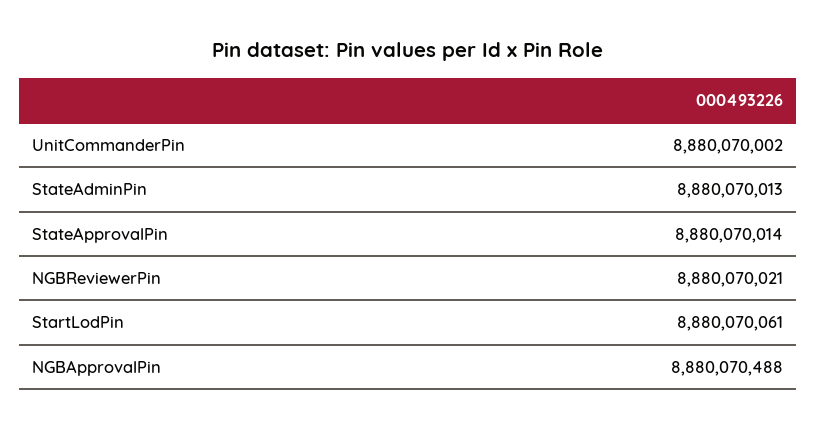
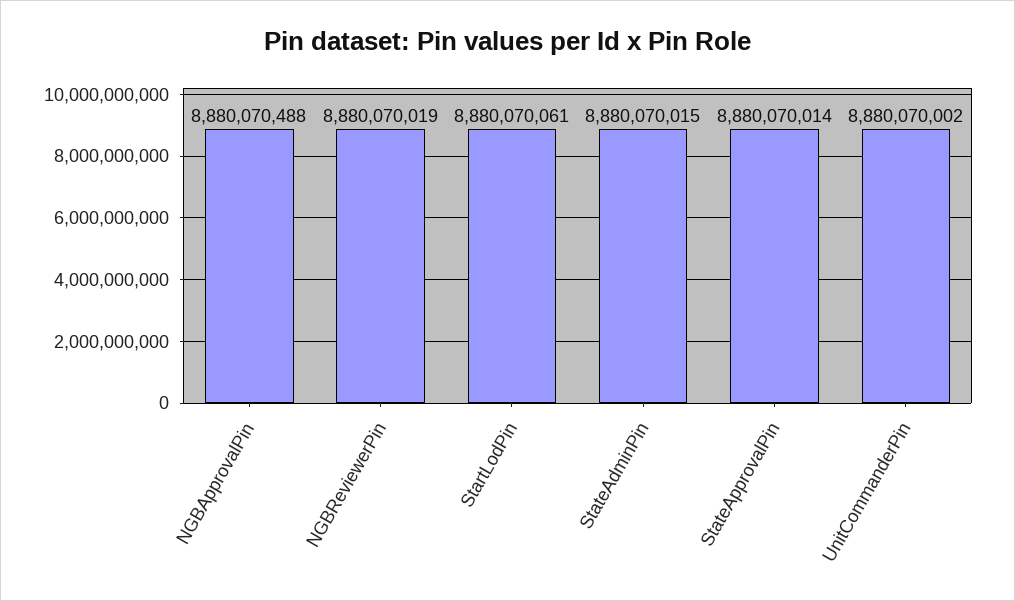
  {
    "UnitCommanderPin": 8880070002,
-   "StateAdminPin": 8880070013,
+   "StateAdminPin": 8880070015,
    "StateApprovalPin": 8880070014,
-   "NGBReviewerPin": 8880070021,
+   "NGBReviewerPin": 8880070019,
    "StartLodPin": 8880070061,
    "NGBApprovalPin": 8880070488
  }

